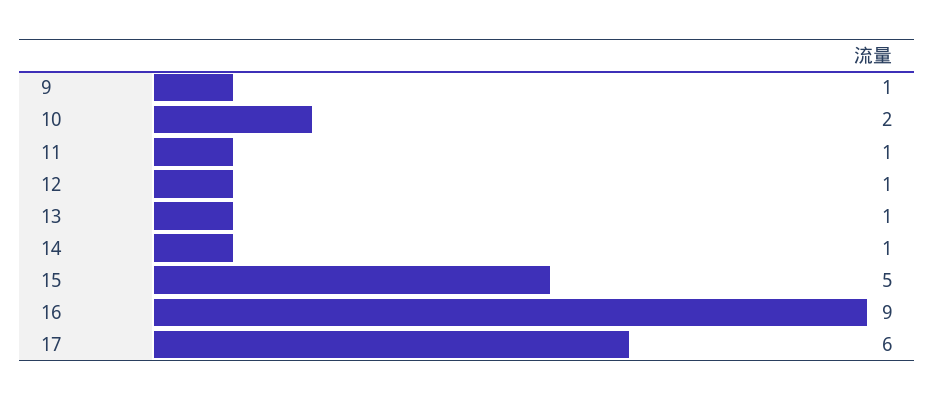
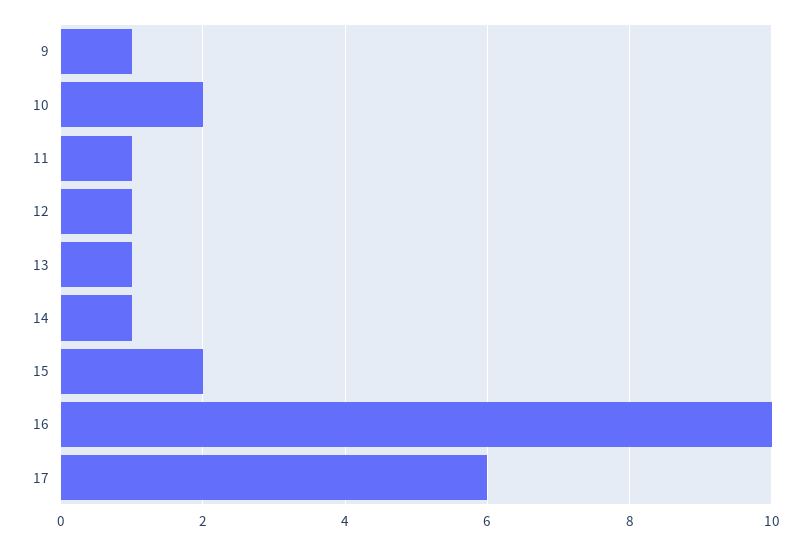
  {
    "9": 1,
    "10": 2,
    "11": 1,
    "12": 1,
    "13": 1,
    "14": 1,
-   "15": 5,
+   "15": 2,
-   "16": 9,
+   "16": 10,
    "17": 6
  }

